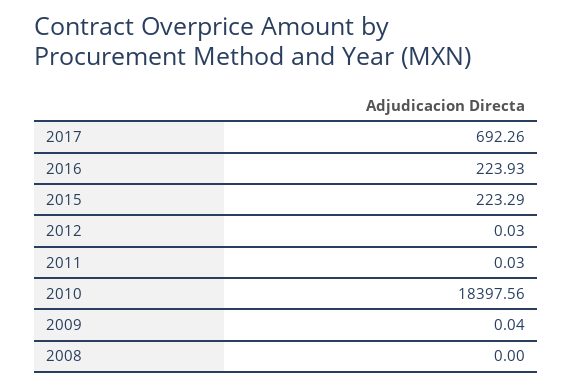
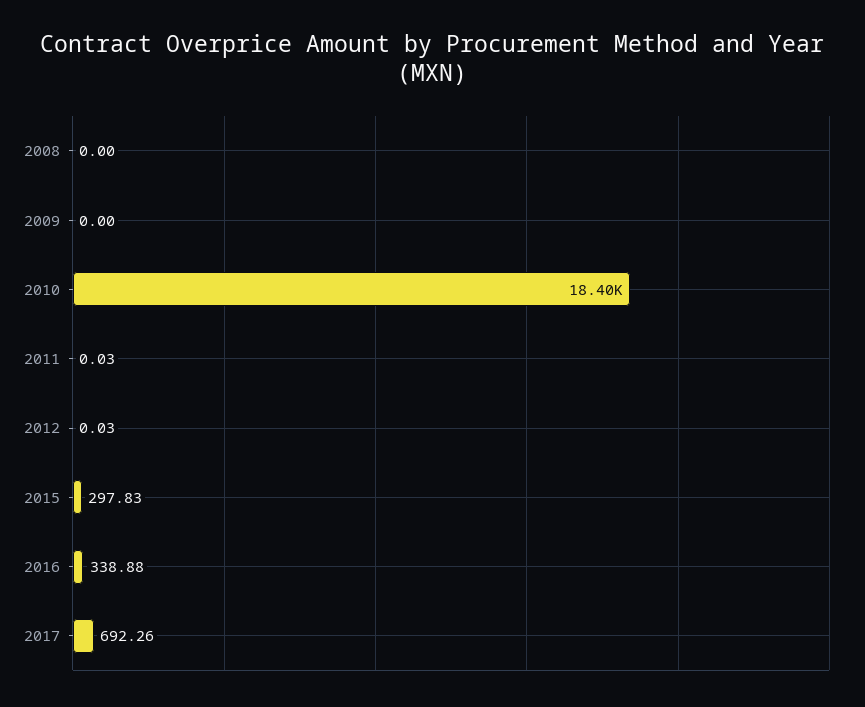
  {
    "2017": 692.26,
-   "2016": 223.93,
+   "2016": 338.88,
-   "2015": 223.29,
+   "2015": 297.83,
    "2012": 0.03,
    "2011": 0.03,
    "2010": 18397.56,
-   "2009": 0.04,
+   "2009": 0,
    "2008": 0
  }

